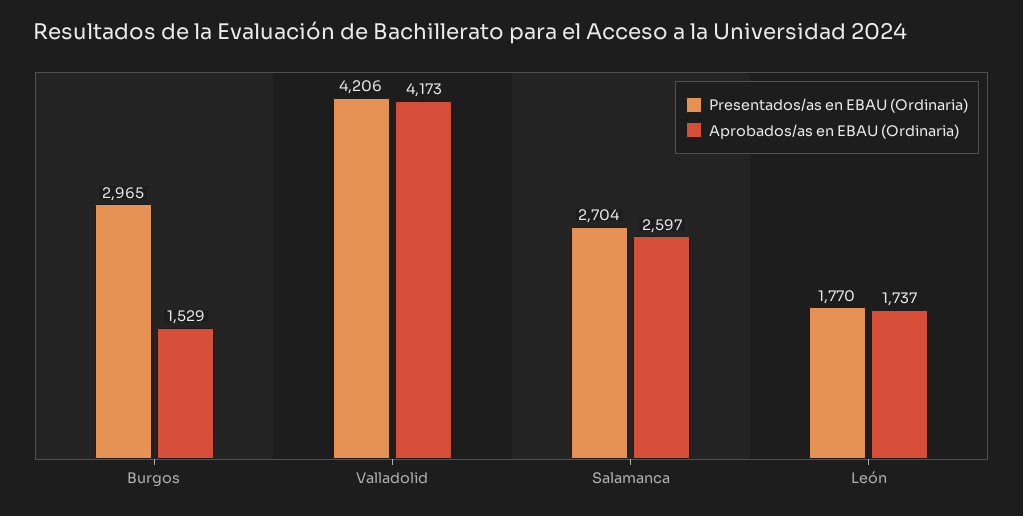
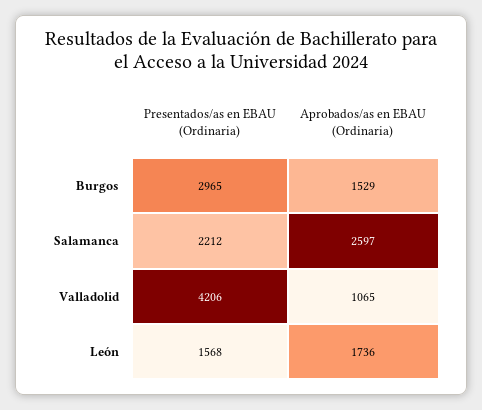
  {
    "Presentados/as en EBAU (Ordinaria)": {
      "Burgos": 2965,
      "Valladolid": 4206,
-     "Salamanca": 2704,
+     "Salamanca": 2212,
-     "León": 1770
+     "León": 1568
    },
    "Aprobados/as en EBAU (Ordinaria)": {
      "Burgos": 1529,
-     "Valladolid": 4173,
+     "Valladolid": 1065,
      "Salamanca": 2597,
-     "León": 1737
+     "León": 1736
    }
  }

